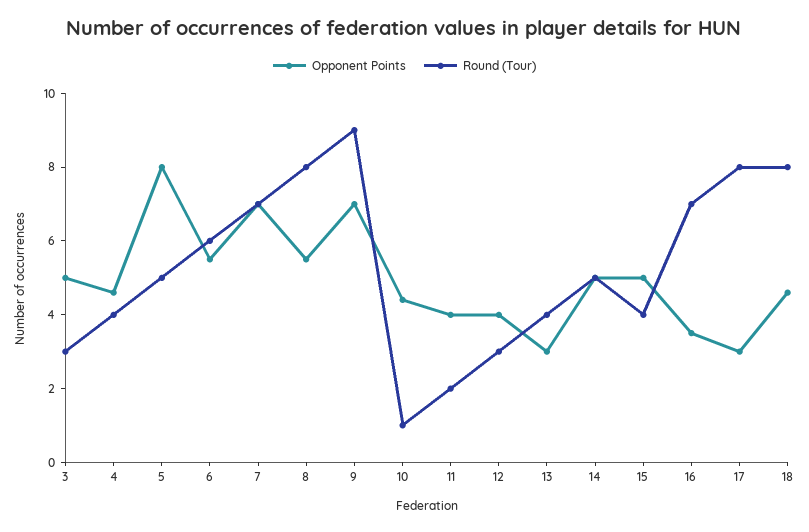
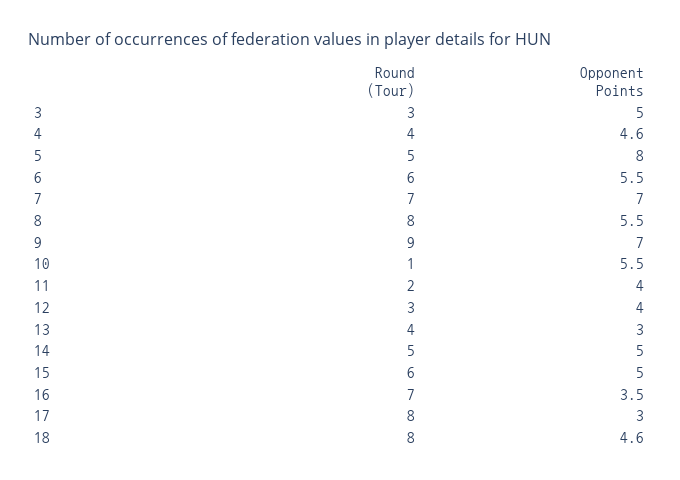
  {
    "Opponent Points": {
      "3": 5,
      "4": 4.6,
      "5": 8,
      "6": 5.5,
      "7": 7,
      "8": 5.5,
      "9": 7,
-     "10": 4.5,
+     "10": 5.5,
      "11": 4,
      "12": 4,
      "13": 3,
      "14": 5,
      "15": 5,
      "16": 3.5,
      "17": 3,
      "18": 4.6
    },
    "Round (Tour)": {
      "3": 3,
      "4": 4,
      "5": 5,
      "6": 6,
      "7": 7,
      "8": 8,
      "9": 9,
      "10": 1,
      "11": 2,
      "12": 3,
      "13": 4,
      "14": 5,
-     "15": 4,
+     "15": 6,
      "16": 7,
      "17": 8,
      "18": 8
    }
  }

